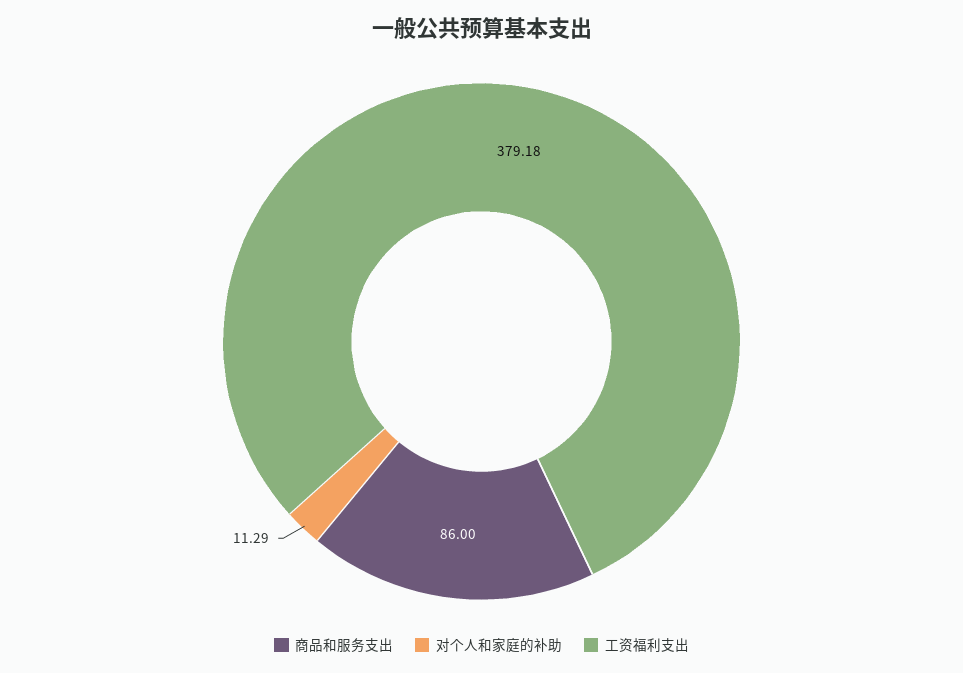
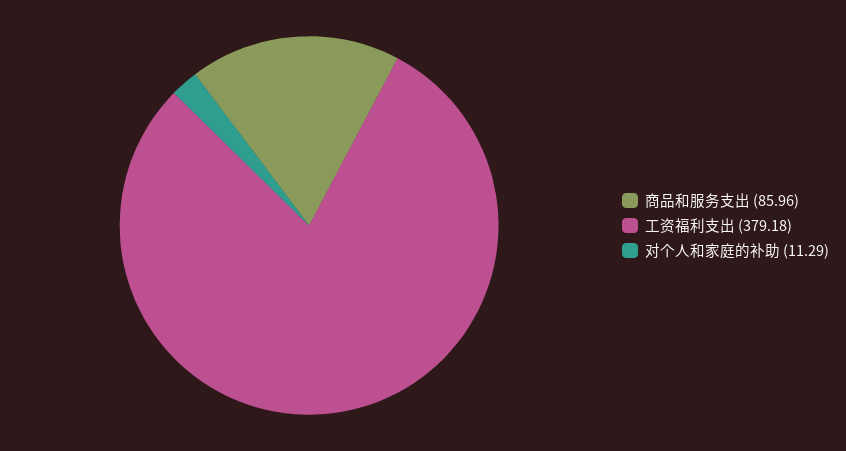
  {
-   "商品和服务支出": 86,
+   "商品和服务支出": 85.96,
    "对个人和家庭的补助": 11.29,
    "工资福利支出": 379.18
  }

